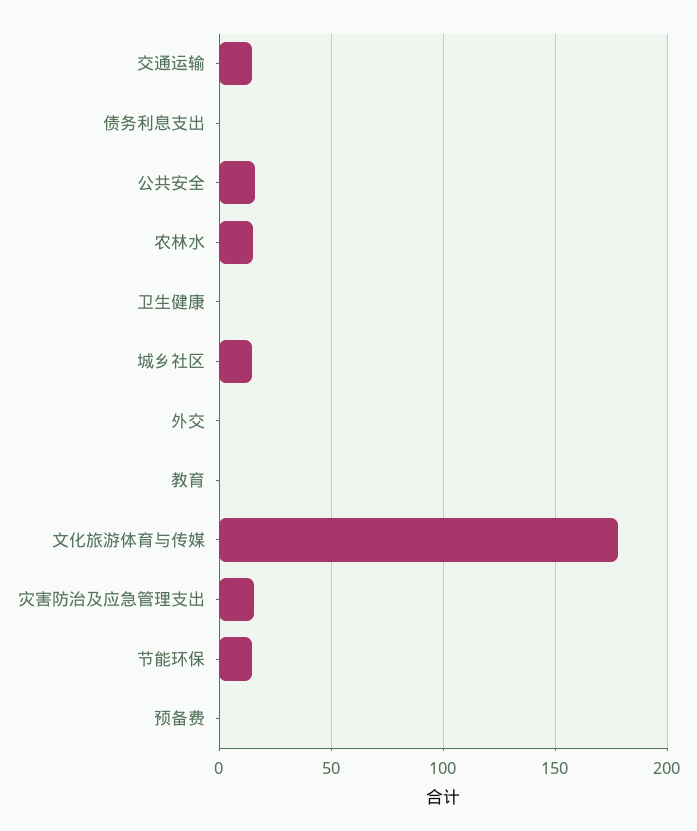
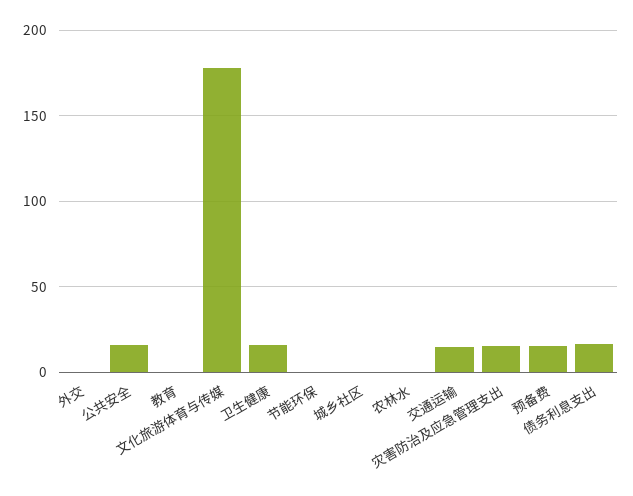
  {
    "交通运输": 15,
-   "债务利息支出": 0,
+   "债务利息支出": 15,
    "公共安全": 15,
-   "农林水": 15,
+   "农林水": 0,
-   "卫生健康": 0,
+   "卫生健康": 15,
-   "城乡社区": 15,
+   "城乡社区": 0,
    "外交": 0,
    "教育": 0,
    "文化旅游体育与传媒": 180,
    "灾害防治及应急管理支出": 15,
-   "节能环保": 15,
+   "节能环保": 0,
-   "预备费": 0
+   "预备费": 15
  }

